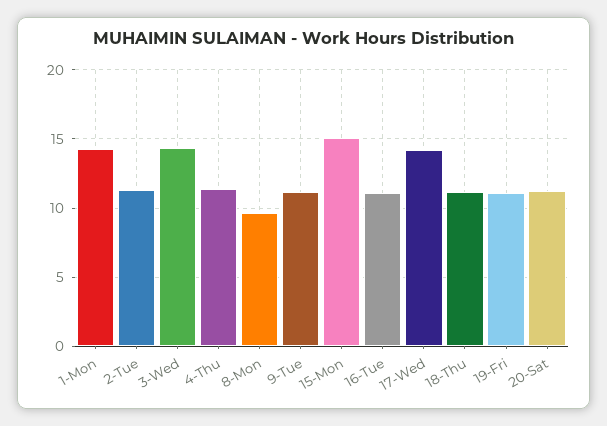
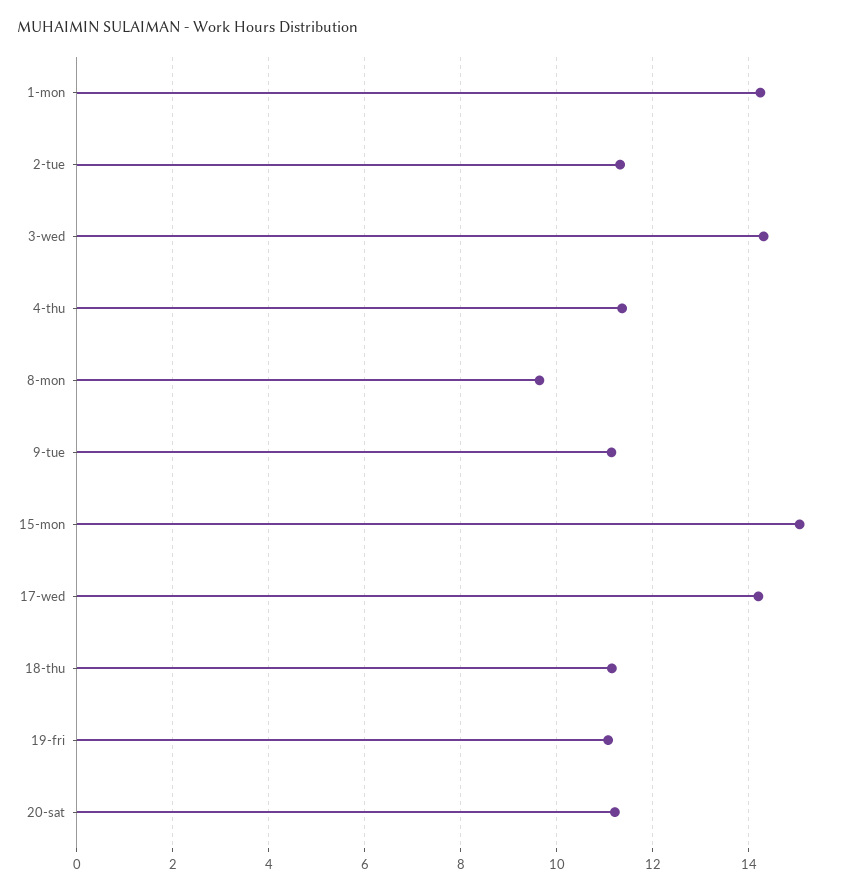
  {
    "1-Mon": 14.2,
    "2-Tue": 11.4,
    "3-Wed": 14.4,
    "4-Thu": 11.4,
    "8-Mon": 9.6,
    "9-Tue": 11.2,
    "15-Mon": 15,
-   "16-Tue": 11,
    "17-Wed": 14.2,
    "18-Thu": 11.2,
    "19-Fri": 11,
    "20-Sat": 11.2
  }

